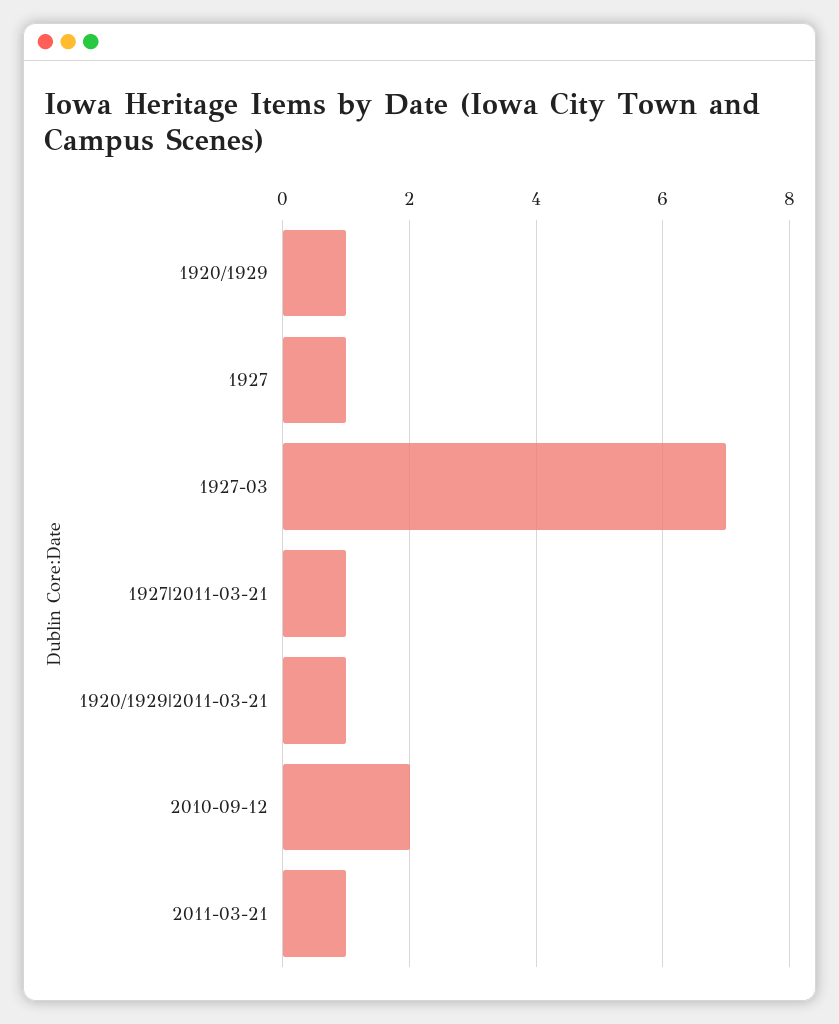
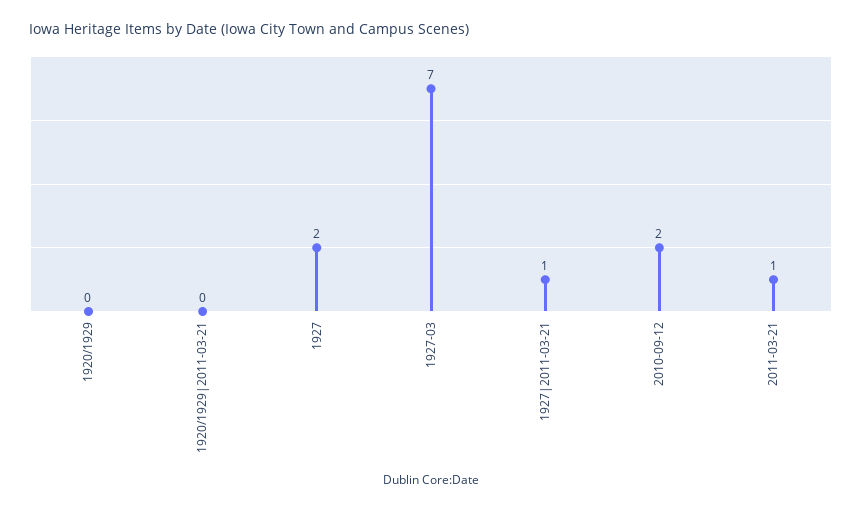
  {
-   "1920/1929": 1,
+   "1920/1929": 0,
-   "1927": 1,
+   "1927": 2,
    "1927-03": 7,
    "1927|2011-03-21": 1,
-   "1920/1929|2011-03-21": 1,
+   "1920/1929|2011-03-21": 0,
    "2010-09-12": 2,
    "2011-03-21": 1
  }

